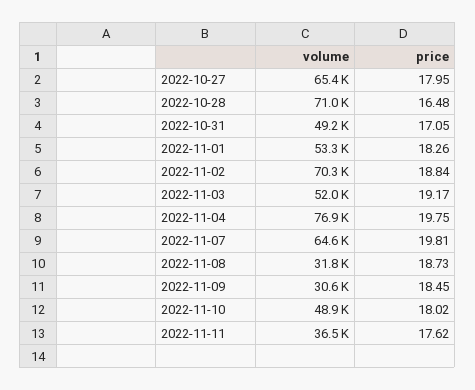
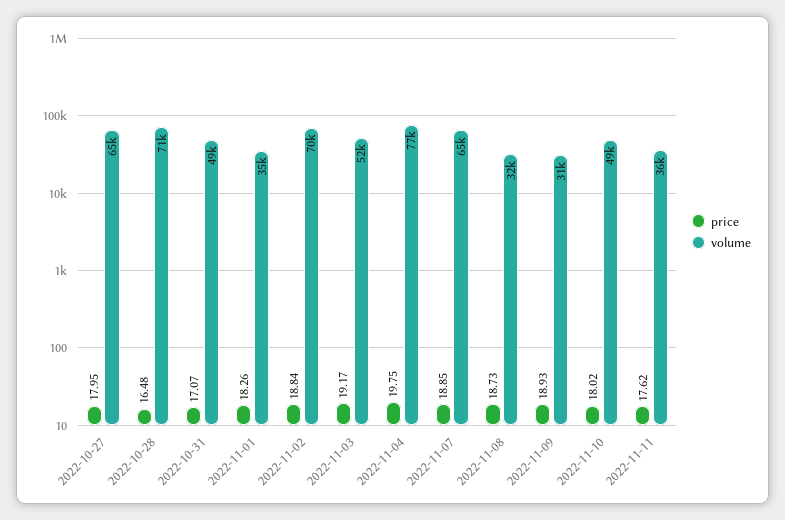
  {
    "volume": {
      "2022-10-27": 65400,
      "2022-10-28": 71000,
      "2022-10-31": 49200,
-     "2022-11-01": 53300,
+     "2022-11-01": 35000,
      "2022-11-02": 70300,
      "2022-11-03": 52000,
      "2022-11-04": 76900,
      "2022-11-07": 64600,
      "2022-11-08": 31800,
      "2022-11-09": 30600,
      "2022-11-10": 48900,
      "2022-11-11": 36500
    },
    "price": {
      "2022-10-27": 17.95,
      "2022-10-28": 16.48,
-     "2022-10-31": 17.05,
+     "2022-10-31": 17.07,
      "2022-11-01": 18.26,
      "2022-11-02": 18.84,
      "2022-11-03": 19.17,
      "2022-11-04": 19.75,
-     "2022-11-07": 19.81,
+     "2022-11-07": 18.85,
      "2022-11-08": 18.73,
-     "2022-11-09": 18.45,
+     "2022-11-09": 18.93,
      "2022-11-10": 18.02,
      "2022-11-11": 17.62
    }
  }

